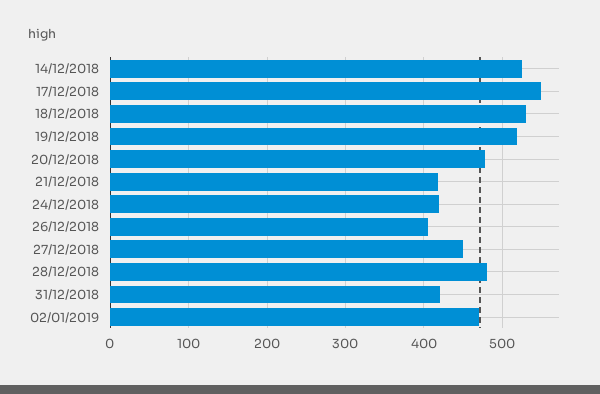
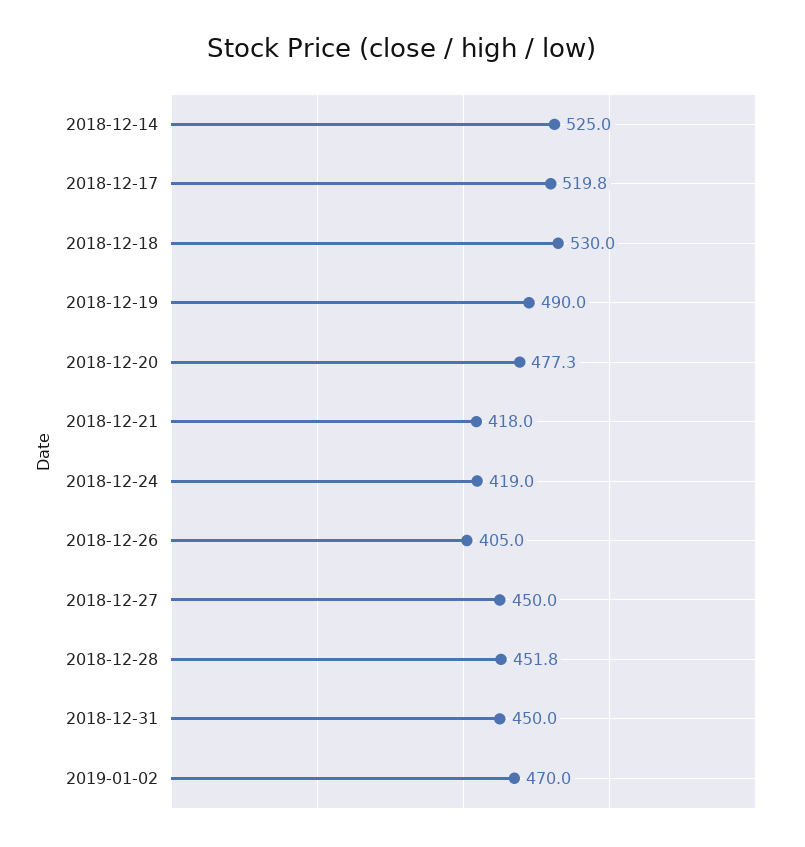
  {
    "14/12/2018": 525,
-   "17/12/2018": 550,
+   "17/12/2018": 519.8,
    "18/12/2018": 530,
-   "19/12/2018": 520,
+   "19/12/2018": 490,
    "20/12/2018": 477.3,
    "21/12/2018": 418,
    "24/12/2018": 419,
    "26/12/2018": 405,
    "27/12/2018": 450,
-   "28/12/2018": 480,
+   "28/12/2018": 451.8,
-   "31/12/2018": 420,
+   "31/12/2018": 450,
    "02/01/2019": 470
  }

